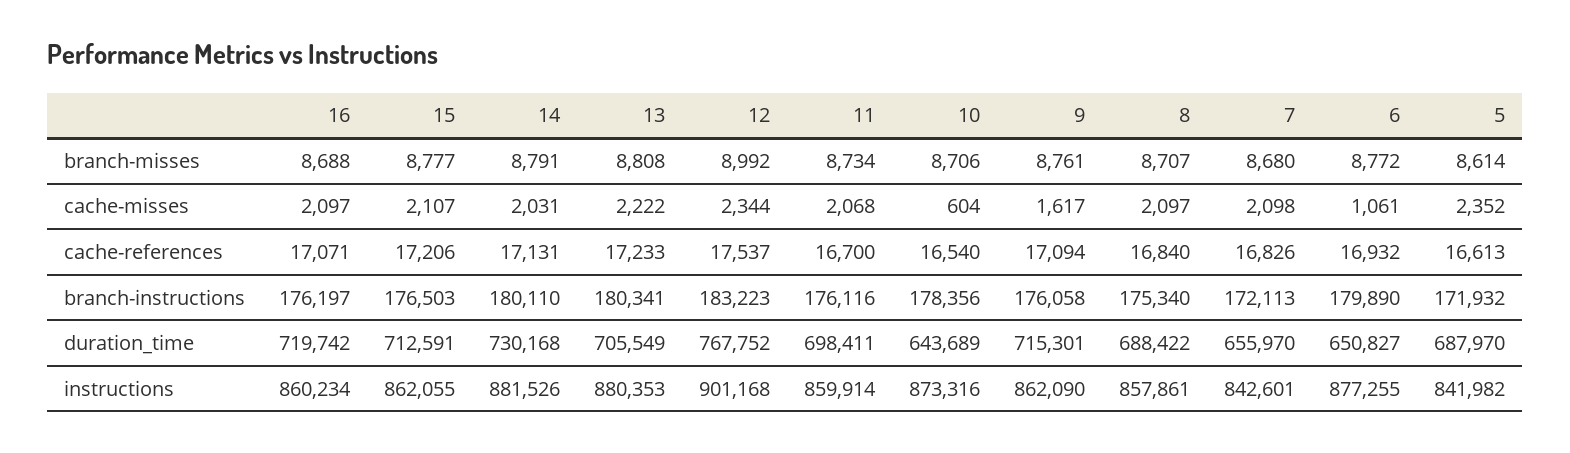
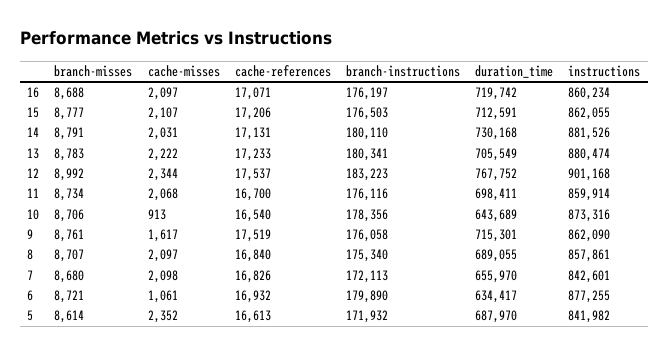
  {
    "16": {
      "branch-misses": 8688,
      "cache-misses": 2097,
      "cache-references": 17071,
      "branch-instructions": 176197,
      "duration_time": 719742,
      "instructions": 860234
    },
    "15": {
      "branch-misses": 8777,
      "cache-misses": 2107,
      "cache-references": 17206,
      "branch-instructions": 176503,
      "duration_time": 712591,
      "instructions": 862055
    },
    "14": {
      "branch-misses": 8791,
      "cache-misses": 2031,
      "cache-references": 17131,
      "branch-instructions": 180110,
      "duration_time": 730168,
      "instructions": 881526
    },
    "13": {
-     "branch-misses": 8808,
+     "branch-misses": 8783,
      "cache-misses": 2222,
      "cache-references": 17233,
      "branch-instructions": 180341,
      "duration_time": 705549,
-     "instructions": 880353
+     "instructions": 880474
    },
    "12": {
      "branch-misses": 8992,
      "cache-misses": 2344,
      "cache-references": 17537,
      "branch-instructions": 183223,
      "duration_time": 767752,
      "instructions": 901168
    },
    "11": {
      "branch-misses": 8734,
      "cache-misses": 2068,
      "cache-references": 16700,
      "branch-instructions": 176116,
      "duration_time": 698411,
      "instructions": 859914
    },
    "10": {
      "branch-misses": 8706,
-     "cache-misses": 604,
+     "cache-misses": 913,
      "cache-references": 16540,
      "branch-instructions": 178356,
      "duration_time": 643689,
      "instructions": 873316
    },
    "9": {
      "branch-misses": 8761,
      "cache-misses": 1617,
-     "cache-references": 17094,
+     "cache-references": 17519,
      "branch-instructions": 176058,
      "duration_time": 715301,
      "instructions": 862090
    },
    "8": {
      "branch-misses": 8707,
      "cache-misses": 2097,
      "cache-references": 16840,
      "branch-instructions": 175340,
-     "duration_time": 688422,
+     "duration_time": 689055,
      "instructions": 857861
    },
    "7": {
      "branch-misses": 8680,
      "cache-misses": 2098,
      "cache-references": 16826,
      "branch-instructions": 172113,
      "duration_time": 655970,
      "instructions": 842601
    },
    "6": {
-     "branch-misses": 8772,
+     "branch-misses": 8721,
      "cache-misses": 1061,
      "cache-references": 16932,
      "branch-instructions": 179890,
-     "duration_time": 650827,
+     "duration_time": 634417,
      "instructions": 877255
    },
    "5": {
      "branch-misses": 8614,
      "cache-misses": 2352,
      "cache-references": 16613,
      "branch-instructions": 171932,
      "duration_time": 687970,
      "instructions": 841982
    }
  }

